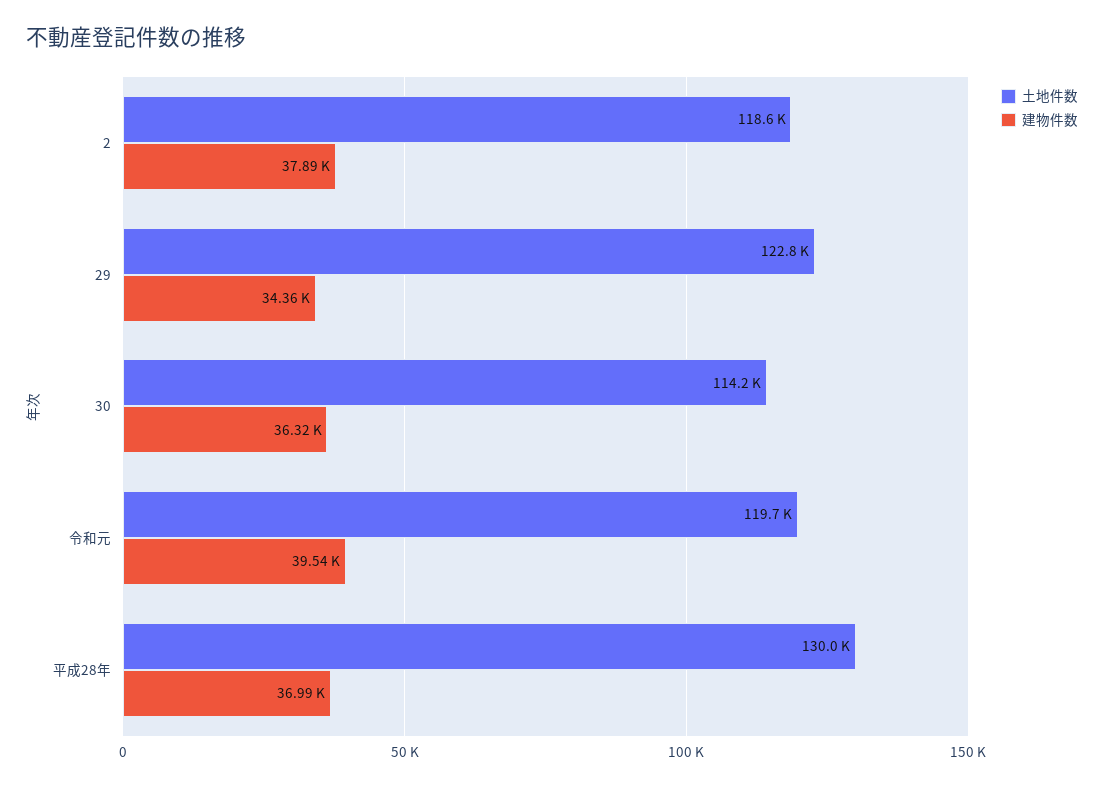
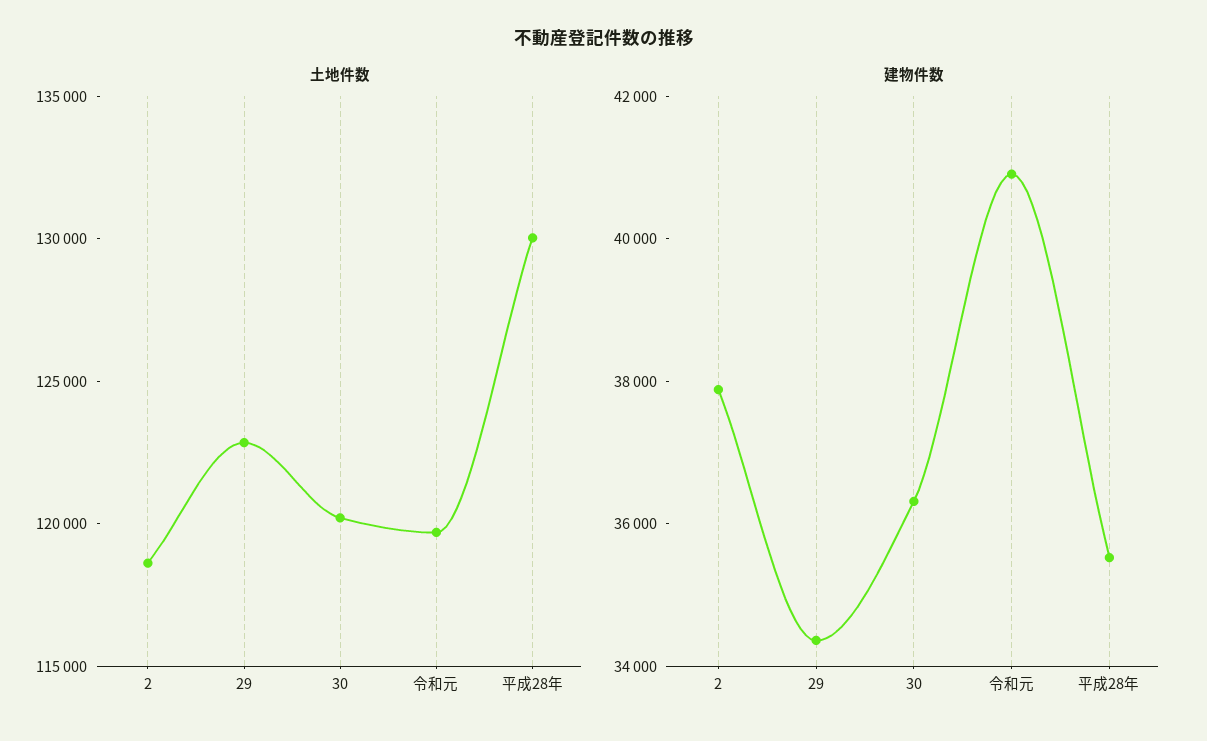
  {
    "土地件数": {
      "2": 118600,
      "29": 122800,
-     "30": 114200,
+     "30": 120000,
      "令和元": 119700,
      "平成28年": 130000
    },
    "建物件数": {
      "2": 37890,
      "29": 34360,
      "30": 36320,
-     "令和元": 39540,
+     "令和元": 41000,
-     "平成28年": 36990
+     "平成28年": 35500
    }
  }

